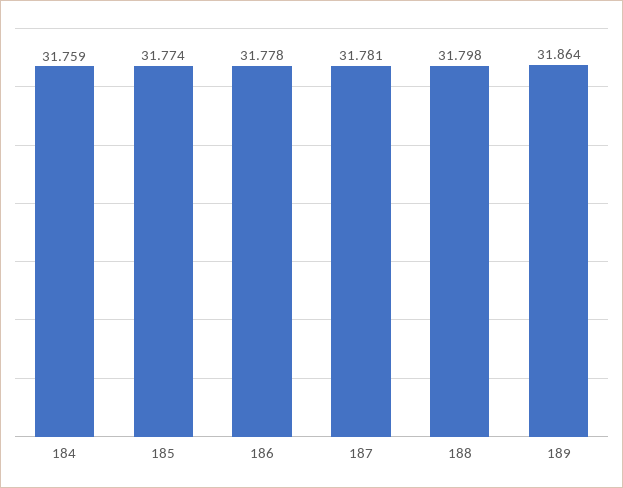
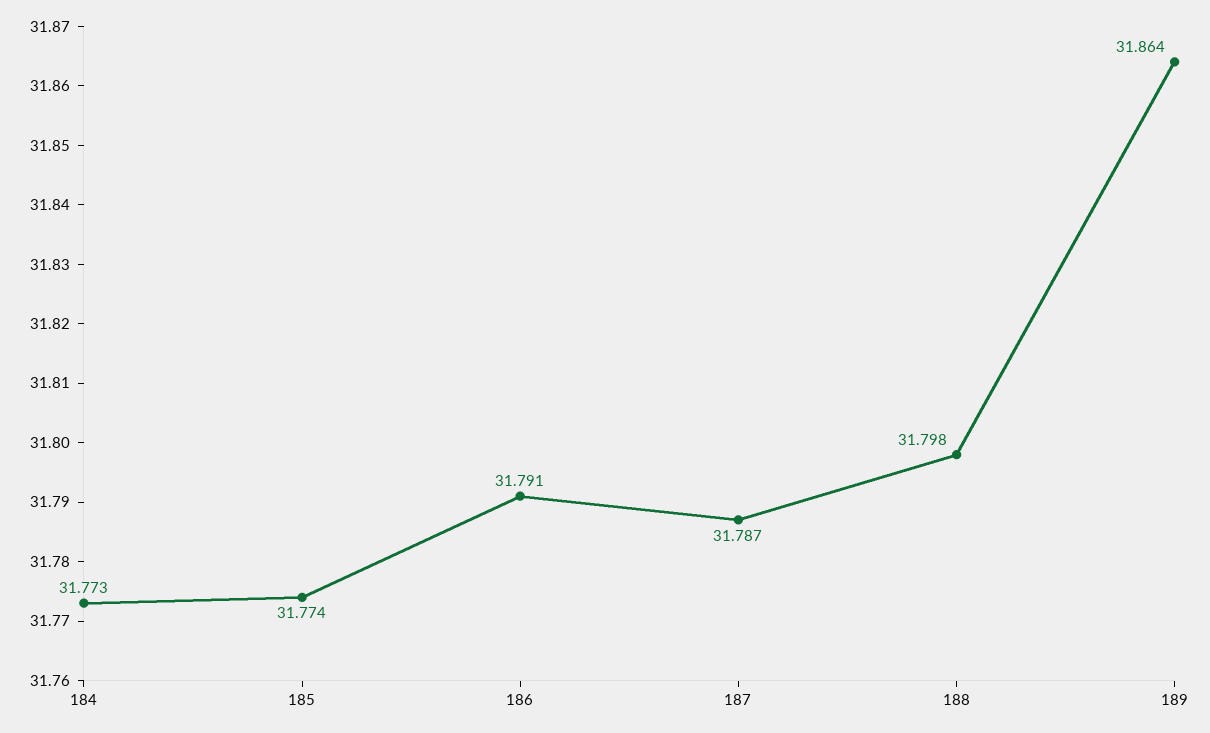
  {
-   "184": 31.759,
+   "184": 31.773,
    "185": 31.774,
-   "186": 31.778,
+   "186": 31.791,
-   "187": 31.781,
+   "187": 31.787,
    "188": 31.798,
    "189": 31.864
  }

